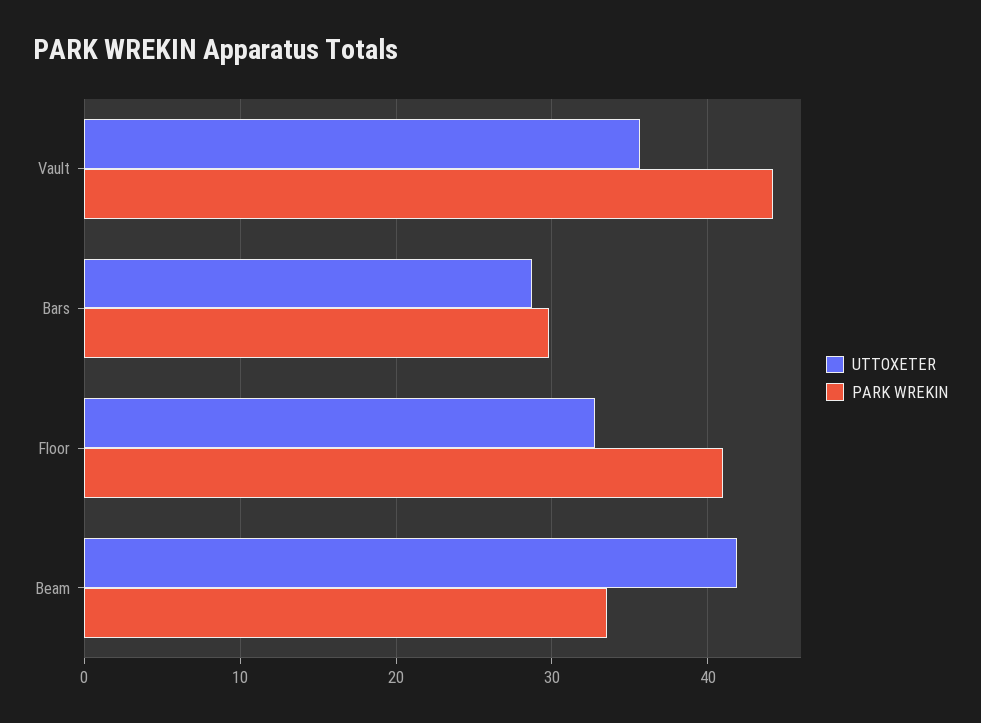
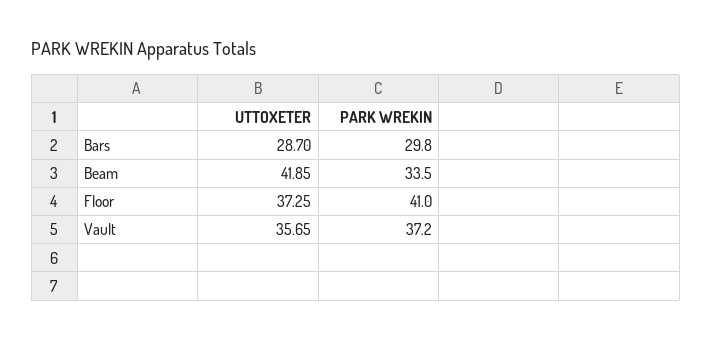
  {
    "UTTOXETER": {
      "Vault": 35.65,
      "Bars": 28.7,
-     "Floor": 33,
+     "Floor": 37.25,
      "Beam": 41.85
    },
    "PARK WREKIN": {
-     "Vault": 44,
+     "Vault": 37.2,
      "Bars": 29.8,
      "Floor": 41,
      "Beam": 33.5
    }
  }

